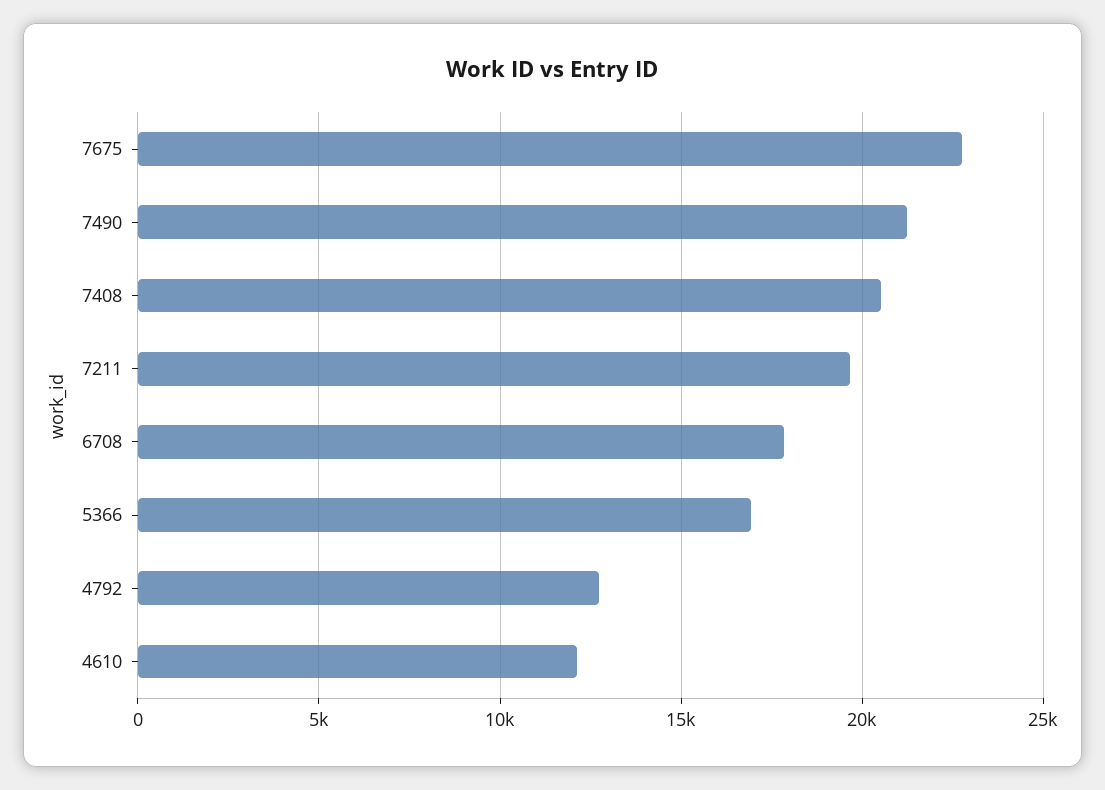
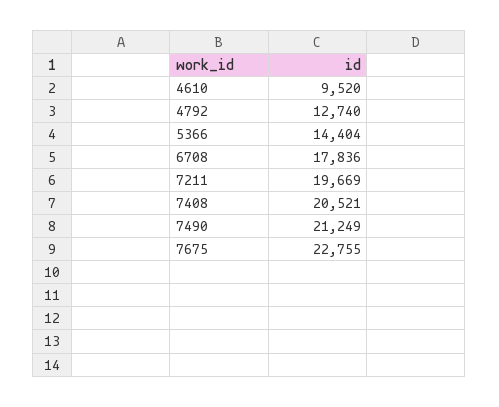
  {
    "7675": 22755,
    "7490": 21249,
    "7408": 20521,
    "7211": 19669,
    "6708": 17836,
-   "5366": 17000,
+   "5366": 14404,
    "4792": 12740,
-   "4610": 12000
+   "4610": 9520
  }

